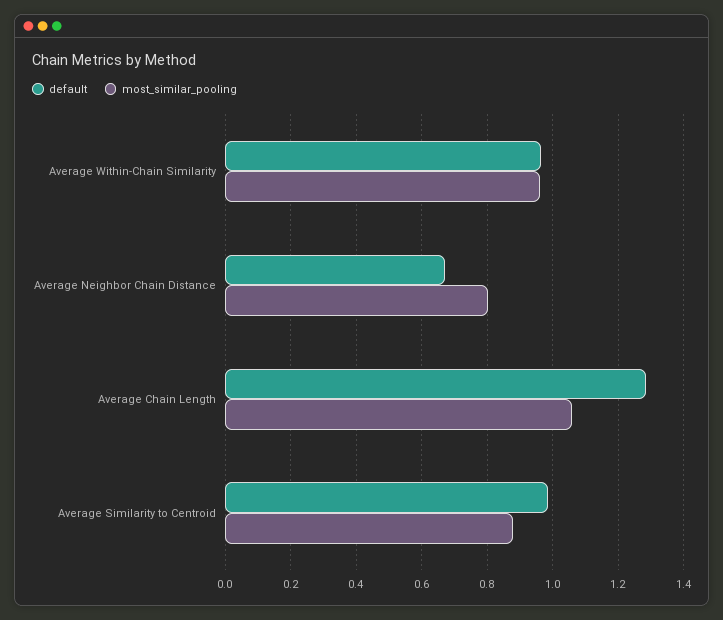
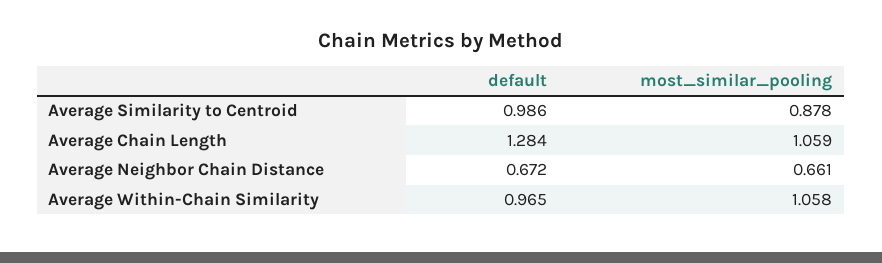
  {
    "default": {
      "Average Within-Chain Similarity": 0.965,
      "Average Neighbor Chain Distance": 0.672,
      "Average Chain Length": 1.284,
      "Average Similarity to Centroid": 0.986
    },
    "most_similar_pooling": {
-     "Average Within-Chain Similarity": 0.96,
+     "Average Within-Chain Similarity": 1.058,
-     "Average Neighbor Chain Distance": 0.8,
+     "Average Neighbor Chain Distance": 0.661,
      "Average Chain Length": 1.059,
      "Average Similarity to Centroid": 0.878
    }
  }

